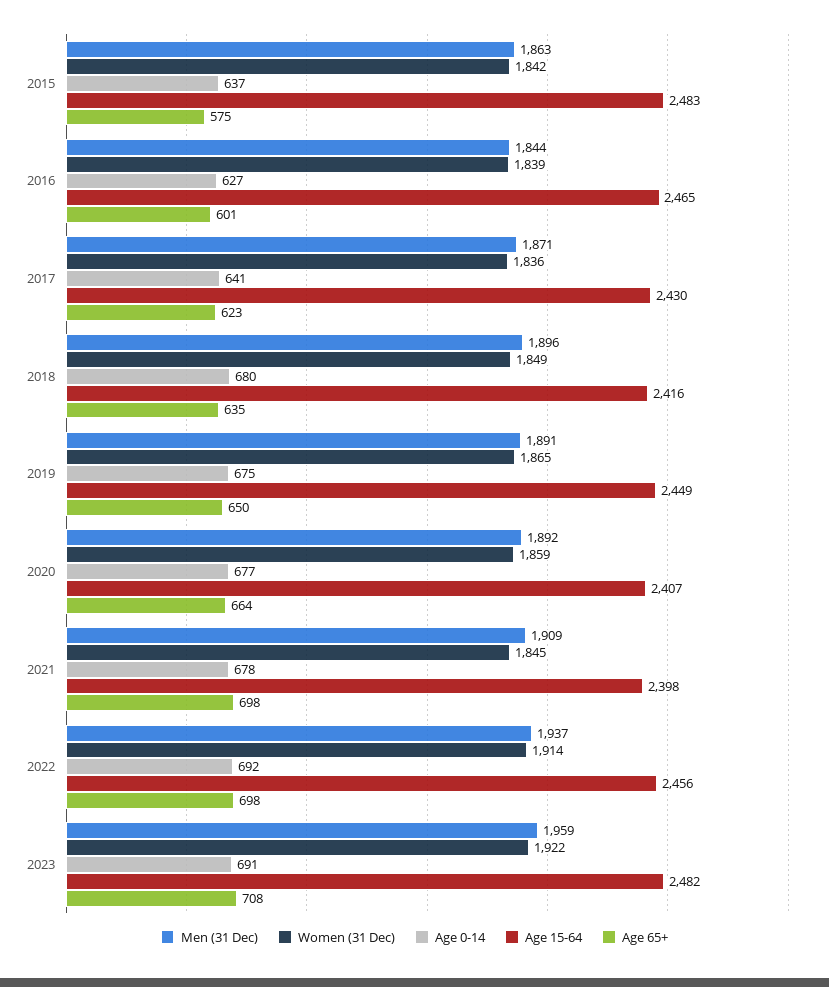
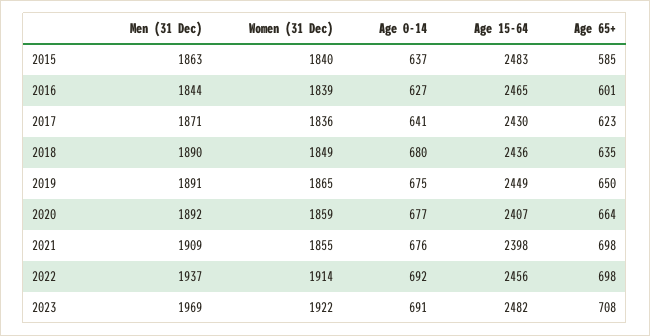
  {
    "Men (31 Dec)": {
      "2015": 1863,
      "2016": 1844,
      "2017": 1871,
-     "2018": 1896,
+     "2018": 1890,
      "2019": 1891,
      "2020": 1892,
      "2021": 1909,
      "2022": 1937,
-     "2023": 1959
+     "2023": 1969
    },
    "Women (31 Dec)": {
-     "2015": 1842,
+     "2015": 1840,
      "2016": 1839,
      "2017": 1836,
      "2018": 1849,
      "2019": 1865,
      "2020": 1859,
-     "2021": 1845,
+     "2021": 1855,
      "2022": 1914,
      "2023": 1922
    },
    "Age 0-14": {
      "2015": 637,
      "2016": 627,
      "2017": 641,
      "2018": 680,
      "2019": 675,
      "2020": 677,
-     "2021": 678,
+     "2021": 676,
      "2022": 692,
      "2023": 691
    },
    "Age 15-64": {
      "2015": 2483,
      "2016": 2465,
      "2017": 2430,
-     "2018": 2416,
+     "2018": 2436,
      "2019": 2449,
      "2020": 2407,
      "2021": 2398,
      "2022": 2456,
      "2023": 2482
    },
    "Age 65+": {
-     "2015": 575,
+     "2015": 585,
      "2016": 601,
      "2017": 623,
      "2018": 635,
      "2019": 650,
      "2020": 664,
      "2021": 698,
      "2022": 698,
      "2023": 708
    }
  }

